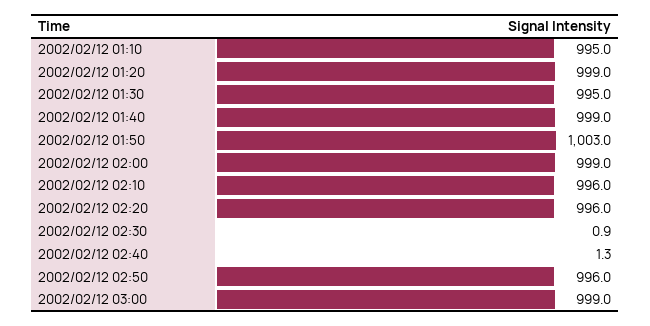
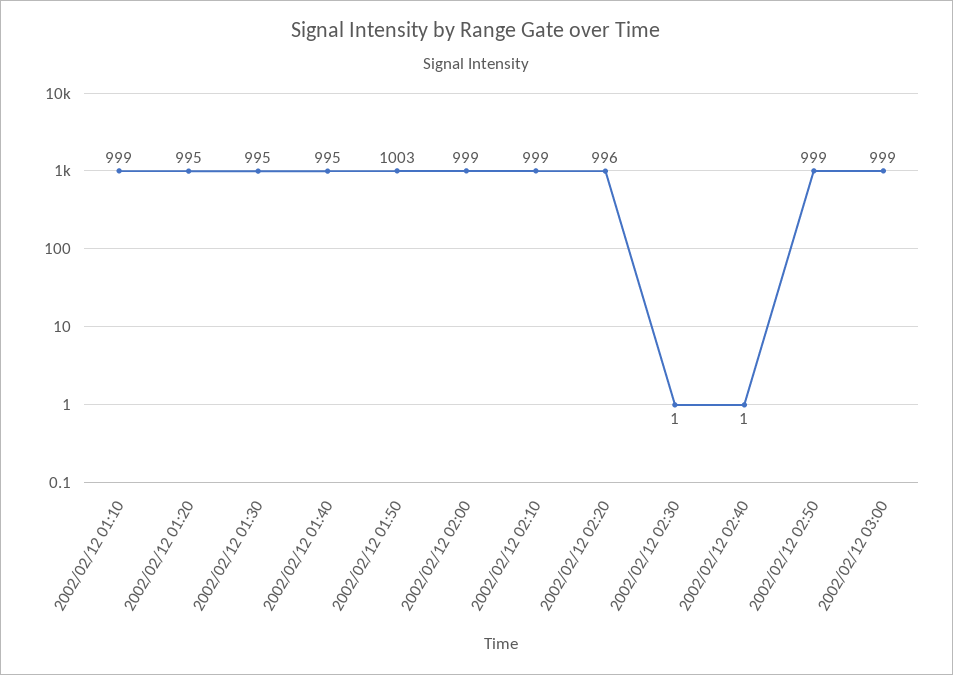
  {
-   "2002/02/12 01:10": 995,
+   "2002/02/12 01:10": 999,
-   "2002/02/12 01:20": 999,
+   "2002/02/12 01:20": 995,
    "2002/02/12 01:30": 995,
-   "2002/02/12 01:40": 999,
+   "2002/02/12 01:40": 995,
    "2002/02/12 01:50": 1003,
    "2002/02/12 02:00": 999,
-   "2002/02/12 02:10": 996,
+   "2002/02/12 02:10": 999,
    "2002/02/12 02:20": 996,
    "2002/02/12 02:30": 0.9,
    "2002/02/12 02:40": 1.3,
-   "2002/02/12 02:50": 996,
+   "2002/02/12 02:50": 999,
    "2002/02/12 03:00": 999
  }

